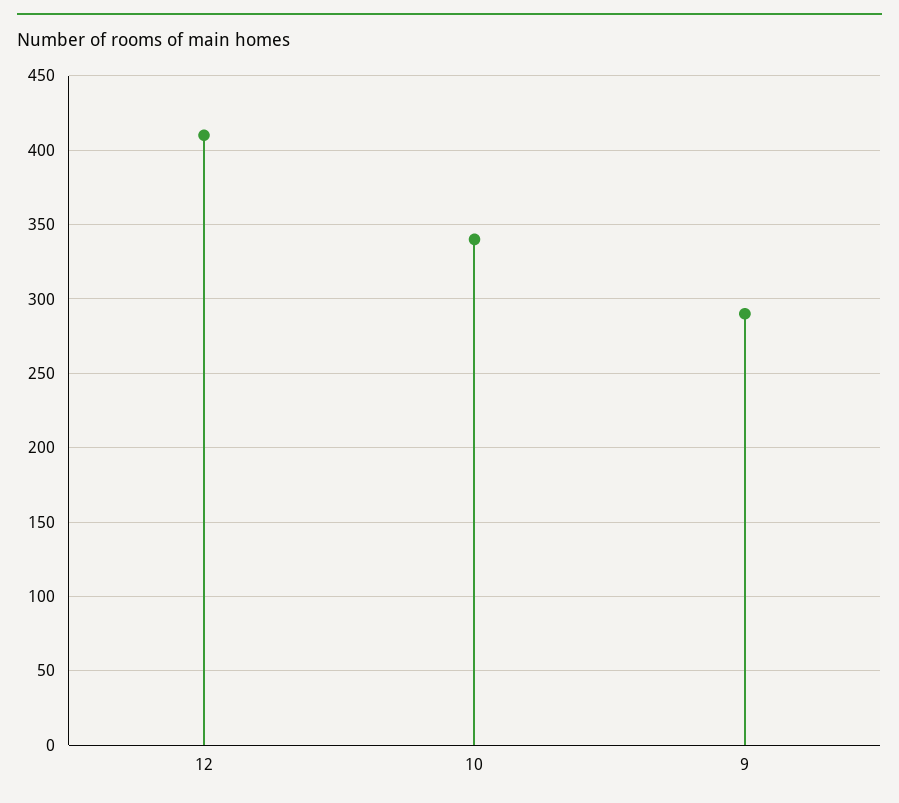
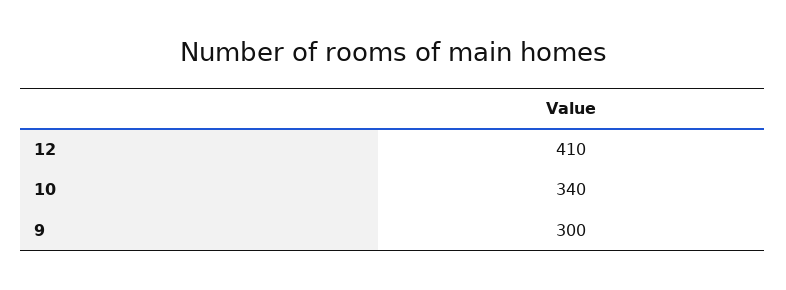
  {
    "12": 410,
    "10": 340,
-   "9": 290
+   "9": 300
  }

